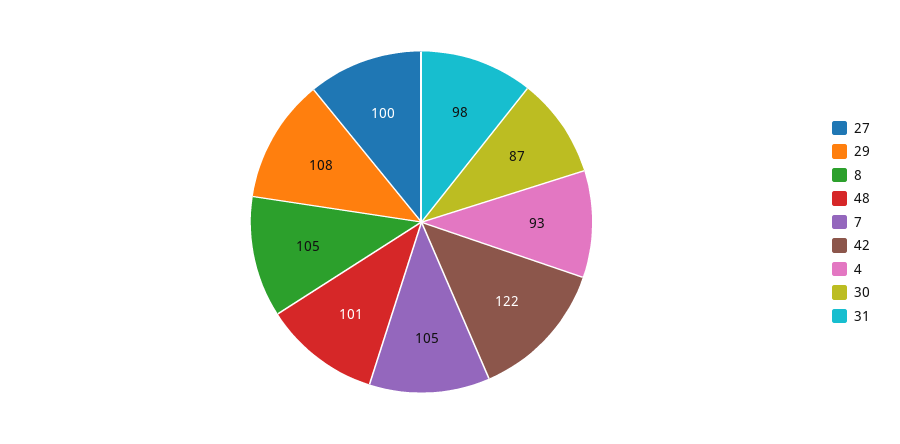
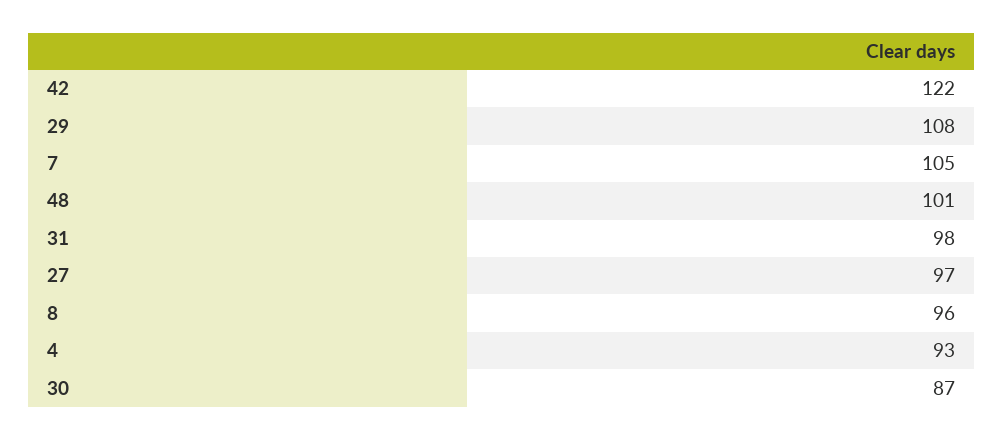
  {
-   "27": 100,
+   "27": 97,
    "29": 108,
-   "8": 105,
+   "8": 96,
    "48": 101,
    "7": 105,
    "42": 122,
    "4": 93,
    "30": 87,
    "31": 98
  }

